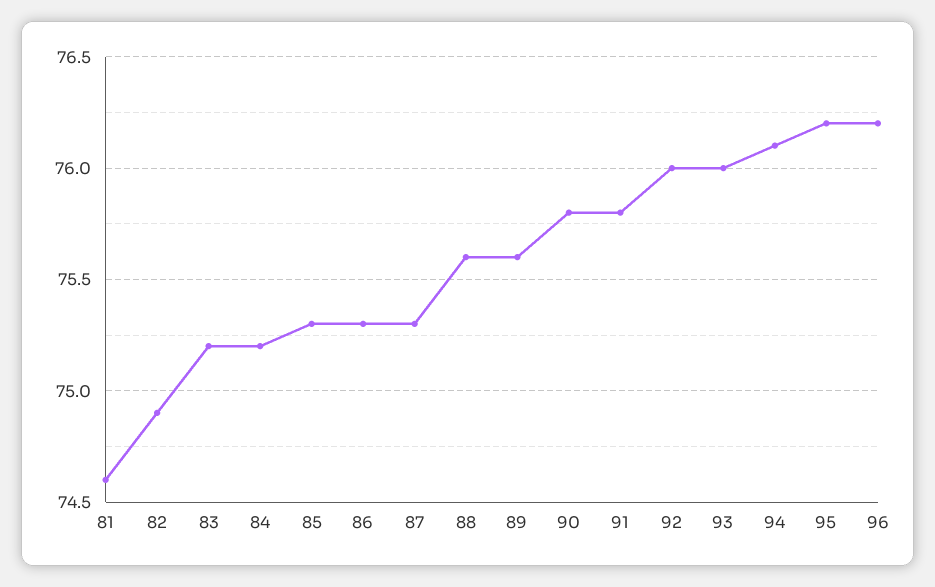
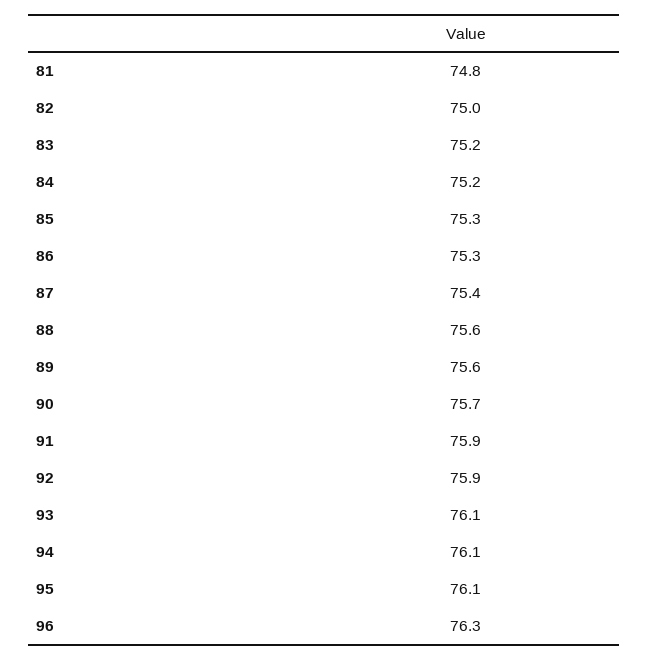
  {
-   "81": 74.6,
+   "81": 74.8,
-   "82": 74.9,
+   "82": 75,
    "83": 75.2,
    "84": 75.2,
    "85": 75.3,
    "86": 75.3,
-   "87": 75.3,
+   "87": 75.4,
    "88": 75.6,
    "89": 75.6,
-   "90": 75.8,
+   "90": 75.7,
-   "91": 75.8,
+   "91": 75.9,
-   "92": 76,
+   "92": 75.9,
-   "93": 76,
+   "93": 76.1,
    "94": 76.1,
-   "95": 76.2,
+   "95": 76.1,
-   "96": 76.2
+   "96": 76.3
  }

